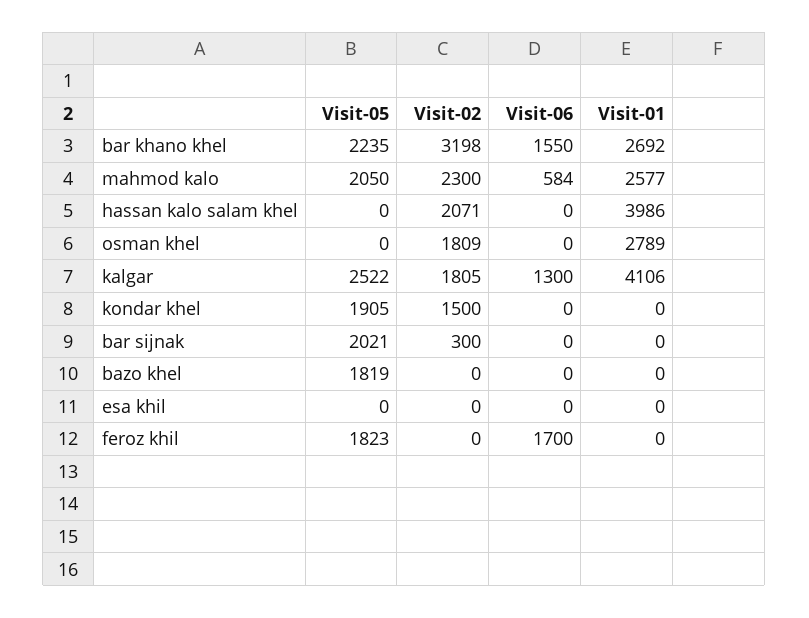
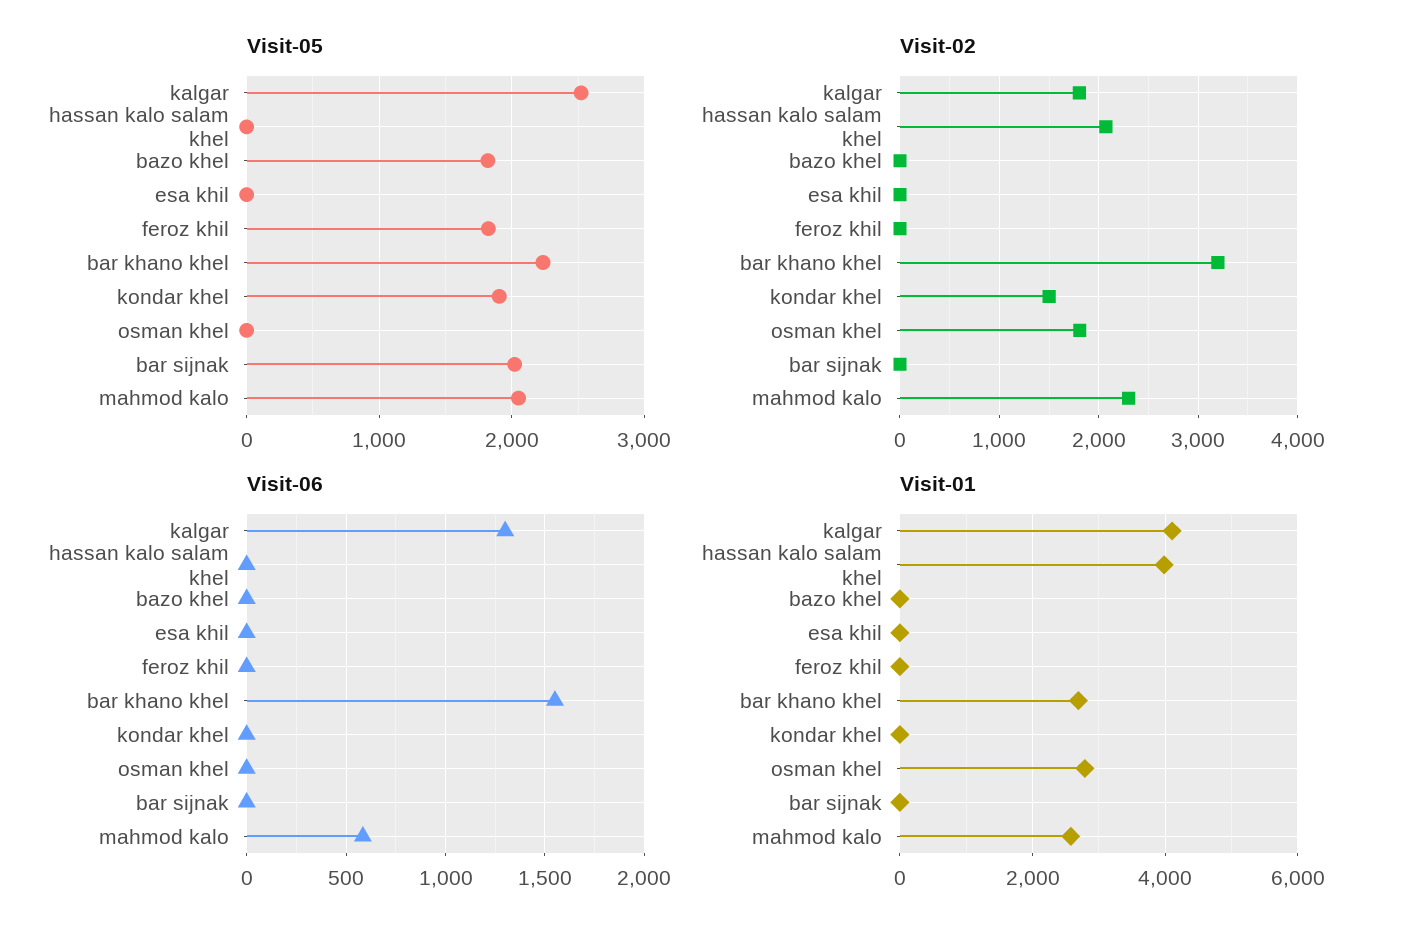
  {
    "Visit-05": {
      "bar khano khel": 2235,
      "mahmod kalo": 2050,
      "hassan kalo salam khel": 0,
      "osman khel": 0,
      "kalgar": 2522,
      "kondar khel": 1905,
      "bar sijnak": 2021,
      "bazo khel": 1819,
      "esa khil": 0,
      "feroz khil": 1823
    },
    "Visit-02": {
      "bar khano khel": 3198,
      "mahmod kalo": 2300,
      "hassan kalo salam khel": 2071,
      "osman khel": 1809,
      "kalgar": 1805,
      "kondar khel": 1500,
-     "bar sijnak": 300,
+     "bar sijnak": 0,
      "bazo khel": 0,
      "esa khil": 0,
      "feroz khil": 0
    },
    "Visit-06": {
      "bar khano khel": 1550,
      "mahmod kalo": 584,
      "hassan kalo salam khel": 0,
      "osman khel": 0,
      "kalgar": 1300,
      "kondar khel": 0,
      "bar sijnak": 0,
      "bazo khel": 0,
      "esa khil": 0,
-     "feroz khil": 1700
+     "feroz khil": 0
    },
    "Visit-01": {
      "bar khano khel": 2692,
      "mahmod kalo": 2577,
      "hassan kalo salam khel": 3986,
      "osman khel": 2789,
      "kalgar": 4106,
      "kondar khel": 0,
      "bar sijnak": 0,
      "bazo khel": 0,
      "esa khil": 0,
      "feroz khil": 0
    }
  }

